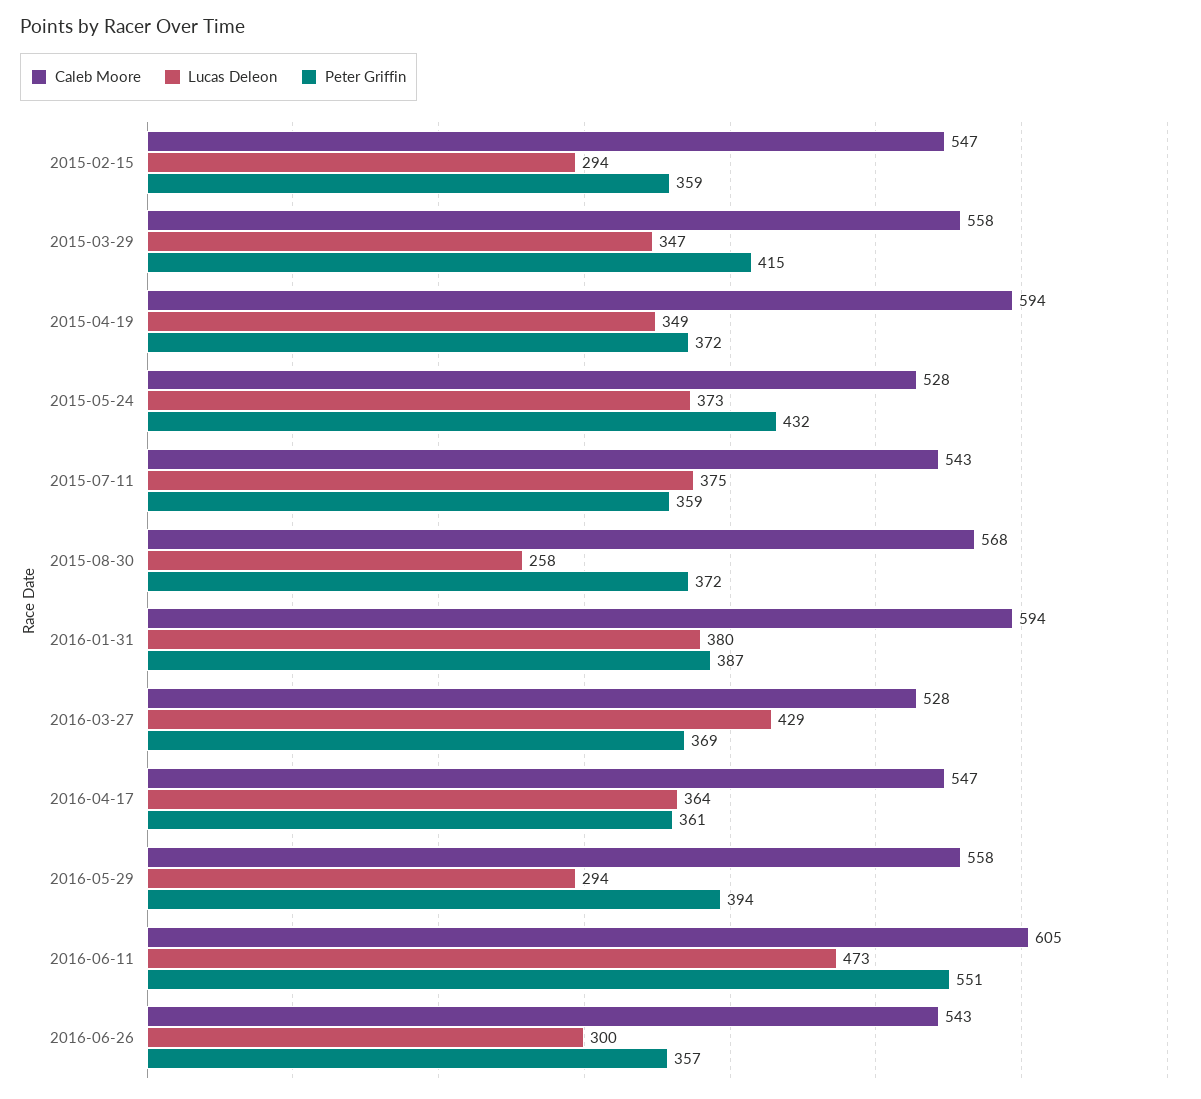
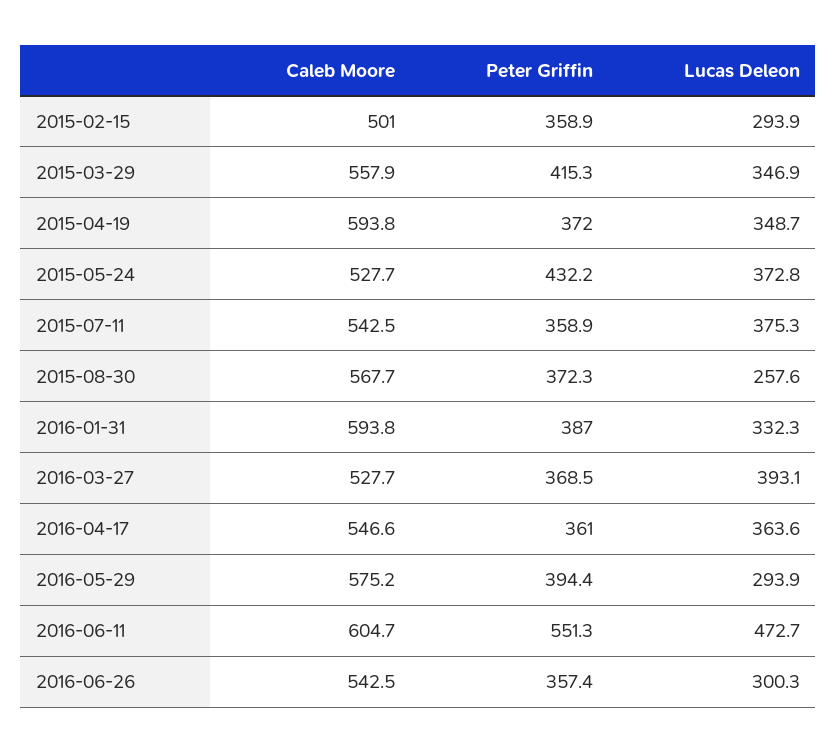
  {
    "Caleb Moore": {
-     "2015-02-15": 547,
+     "2015-02-15": 501,
      "2015-03-29": 557.9,
      "2015-04-19": 593.8,
      "2015-05-24": 527.7,
      "2015-07-11": 542.5,
      "2015-08-30": 567.7,
      "2016-01-31": 593.8,
      "2016-03-27": 527.7,
      "2016-04-17": 546.6,
-     "2016-05-29": 558,
+     "2016-05-29": 575.2,
      "2016-06-11": 604.7,
      "2016-06-26": 542.5
    },
    "Lucas Deleon": {
      "2015-02-15": 293.9,
      "2015-03-29": 346.9,
      "2015-04-19": 348.7,
      "2015-05-24": 372.8,
      "2015-07-11": 375.3,
      "2015-08-30": 257.6,
-     "2016-01-31": 380,
+     "2016-01-31": 332.3,
-     "2016-03-27": 429,
+     "2016-03-27": 393.1,
      "2016-04-17": 363.6,
      "2016-05-29": 293.9,
      "2016-06-11": 472.7,
      "2016-06-26": 300.3
    },
    "Peter Griffin": {
      "2015-02-15": 358.9,
      "2015-03-29": 415.3,
      "2015-04-19": 372,
      "2015-05-24": 432.2,
      "2015-07-11": 358.9,
      "2015-08-30": 372.3,
      "2016-01-31": 387,
      "2016-03-27": 368.5,
      "2016-04-17": 361,
      "2016-05-29": 394.4,
      "2016-06-11": 551.3,
      "2016-06-26": 357.4
    }
  }

